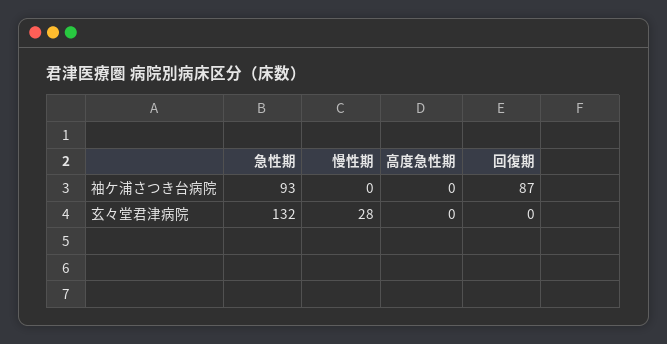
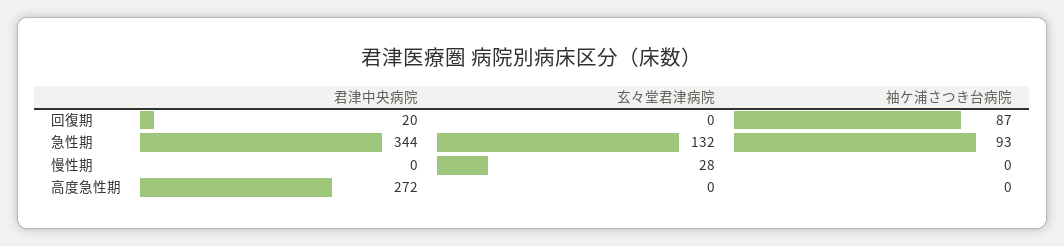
  {
    "急性期": {
      "袖ケ浦さつき台病院": 93,
-     "玄々堂君津病院": 132
+     "玄々堂君津病院": 132,
+     "君津中央病院": 344
    },
    "慢性期": {
      "袖ケ浦さつき台病院": 0,
-     "玄々堂君津病院": 28
+     "玄々堂君津病院": 28,
+     "君津中央病院": 0
    },
    "高度急性期": {
      "袖ケ浦さつき台病院": 0,
-     "玄々堂君津病院": 0
+     "玄々堂君津病院": 0,
+     "君津中央病院": 272
    },
    "回復期": {
      "袖ケ浦さつき台病院": 87,
-     "玄々堂君津病院": 0
+     "玄々堂君津病院": 0,
+     "君津中央病院": 20
    }
  }

